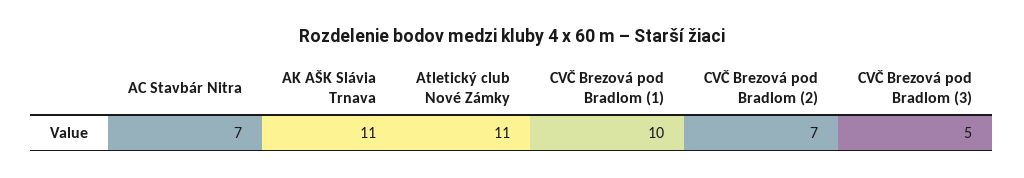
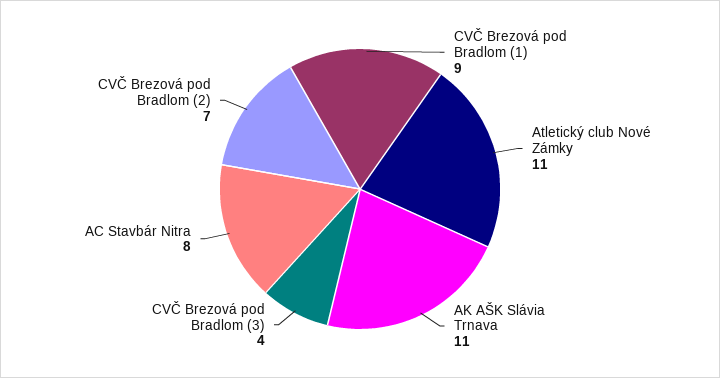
  {
-   "AC Stavbár Nitra": 7,
+   "AC Stavbár Nitra": 8,
    "AK AŠK Slávia Trnava": 11,
    "Atletický club Nové Zámky": 11,
-   "CVČ Brezová pod Bradlom (1)": 10,
+   "CVČ Brezová pod Bradlom (1)": 9,
    "CVČ Brezová pod Bradlom (2)": 7,
-   "CVČ Brezová pod Bradlom (3)": 5
+   "CVČ Brezová pod Bradlom (3)": 4
  }

